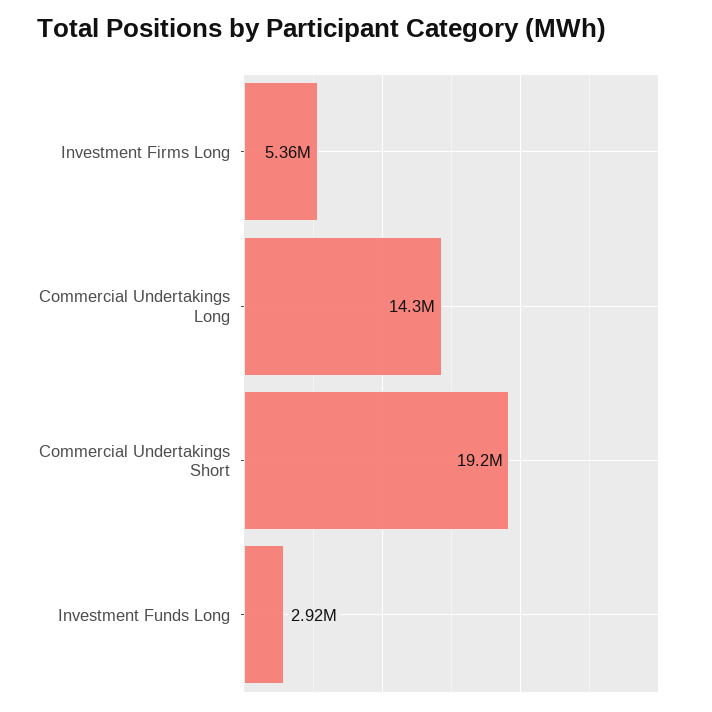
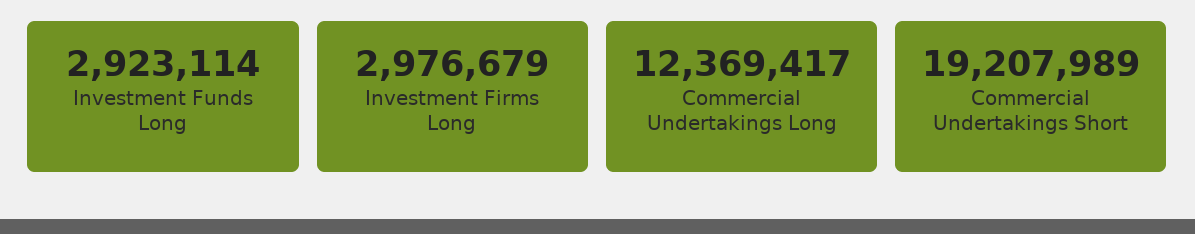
  {
-   "Investment Firms Long": 5360000,
+   "Investment Firms Long": 2976679,
-   "Commercial Undertakings Long": 14300000,
+   "Commercial Undertakings Long": 12369417,
    "Commercial Undertakings Short": 19207989,
    "Investment Funds Long": 2923114
  }

